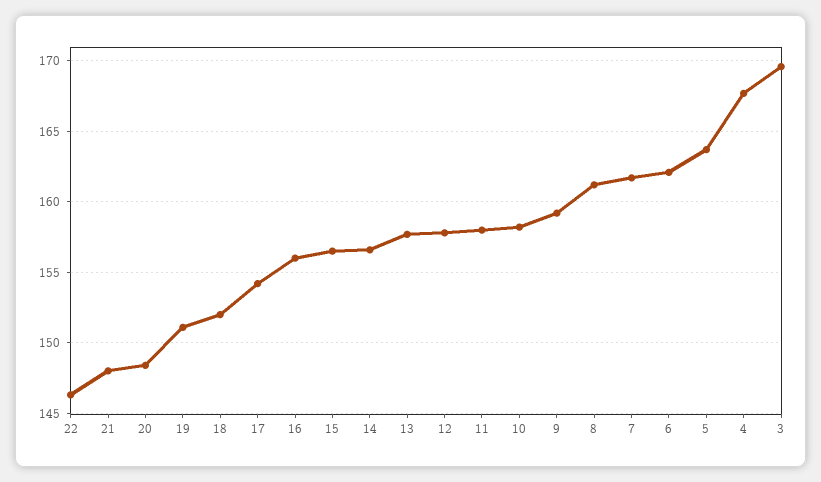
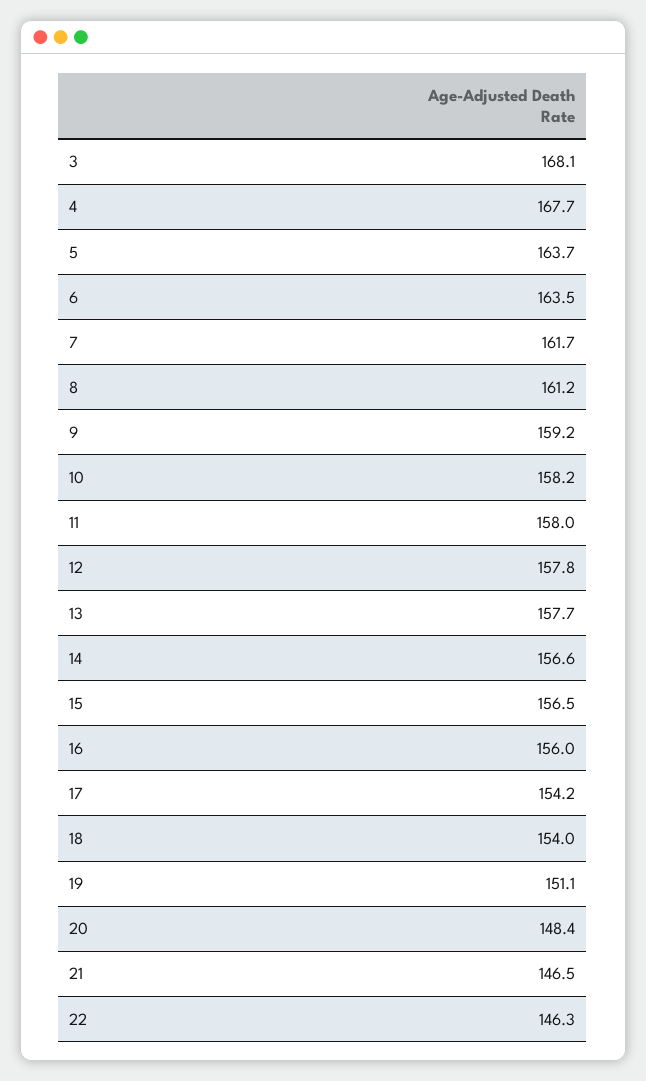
  {
    "22": 146.3,
-   "21": 148,
+   "21": 146.5,
    "20": 148.4,
    "19": 151.1,
-   "18": 152,
+   "18": 154,
    "17": 154.2,
    "16": 156,
    "15": 156.5,
    "14": 156.6,
    "13": 157.7,
    "12": 157.8,
    "11": 158,
    "10": 158.2,
    "9": 159.2,
    "8": 161.2,
    "7": 161.7,
-   "6": 162,
+   "6": 163.5,
    "5": 163.7,
    "4": 167.7,
-   "3": 169.5
+   "3": 168.1
  }

